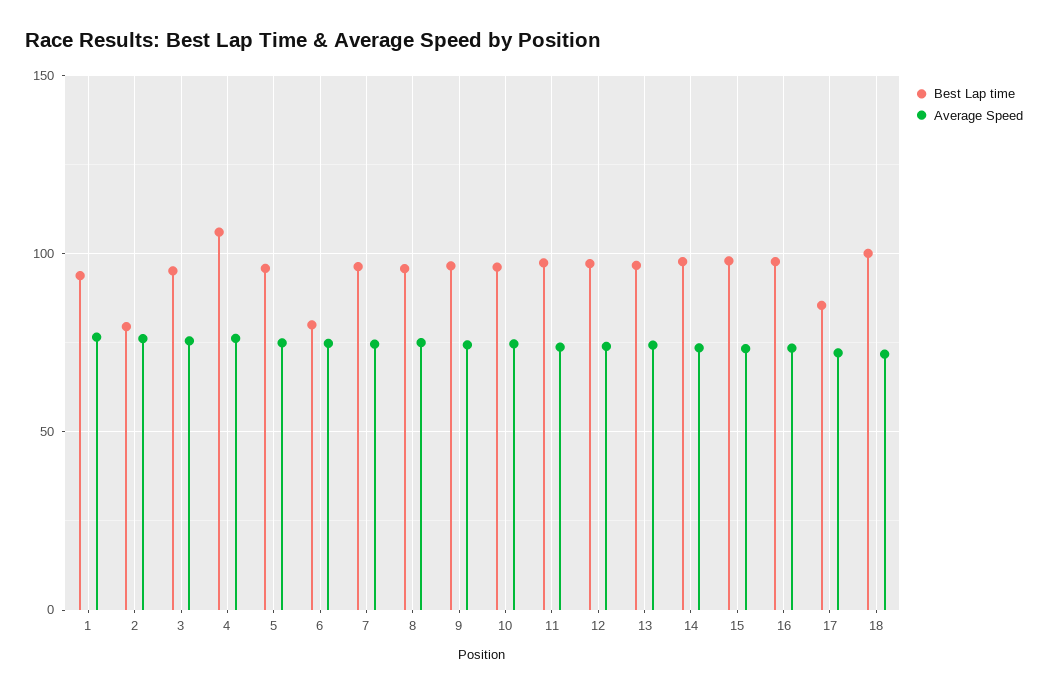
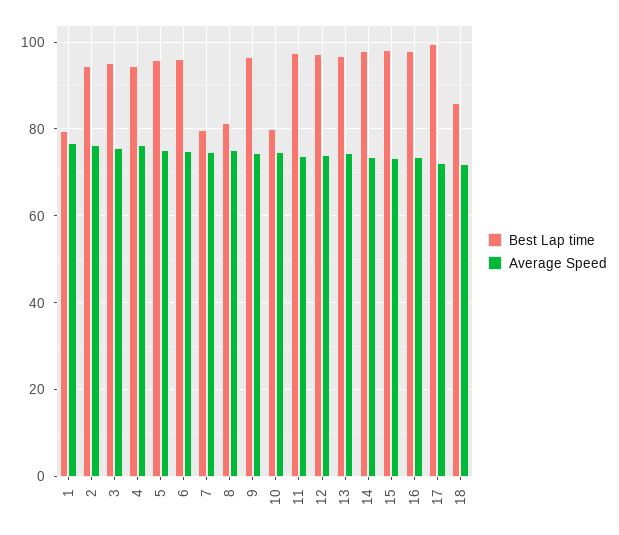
  {
    "Best Lap time": {
-     "1": 95,
+     "1": 80,
-     "2": 80,
+     "2": 94,
      "3": 96,
-     "4": 105,
+     "4": 94,
      "5": 96,
-     "6": 80,
+     "6": 96,
-     "7": 95,
+     "7": 80,
-     "8": 95,
+     "8": 82,
      "9": 96,
-     "10": 95,
+     "10": 80,
      "11": 98,
      "12": 98,
      "13": 96,
      "14": 98,
      "15": 98,
      "16": 98,
-     "17": 85,
+     "17": 100,
-     "18": 100
+     "18": 86
    },
    "Average Speed": {
      "1": 76,
      "2": 76,
      "3": 76,
      "4": 76,
      "5": 76,
      "6": 74,
      "7": 74,
      "8": 76,
      "9": 74,
      "10": 74,
      "11": 74,
      "12": 74,
      "13": 74,
      "14": 74,
      "15": 74,
      "16": 74,
      "17": 72,
      "18": 72
    }
  }

